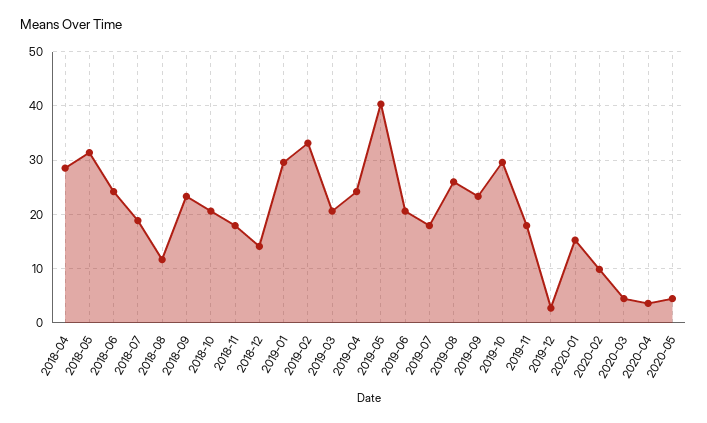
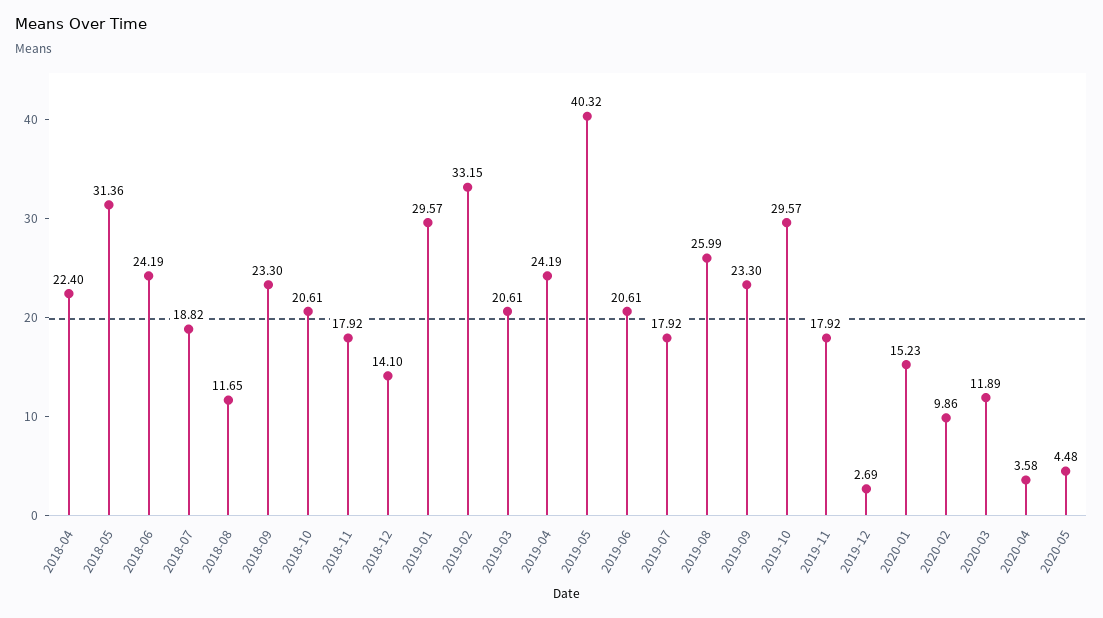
  {
-   "2018-04": 28,
+   "2018-04": 22.4,
    "2018-05": 31.36,
    "2018-06": 24.19,
    "2018-07": 18.82,
    "2018-08": 11.65,
    "2018-09": 23.3,
    "2018-10": 20.61,
    "2018-11": 17.92,
    "2018-12": 14.1,
    "2019-01": 29.57,
    "2019-02": 33.15,
    "2019-03": 20.61,
    "2019-04": 24.19,
    "2019-05": 40.32,
    "2019-06": 20.61,
    "2019-07": 17.92,
    "2019-08": 25.99,
    "2019-09": 23.3,
    "2019-10": 29.57,
    "2019-11": 17.92,
    "2019-12": 2.69,
    "2020-01": 15.23,
    "2020-02": 9.86,
-   "2020-03": 4,
+   "2020-03": 11.89,
    "2020-04": 3.58,
    "2020-05": 4.48
  }

